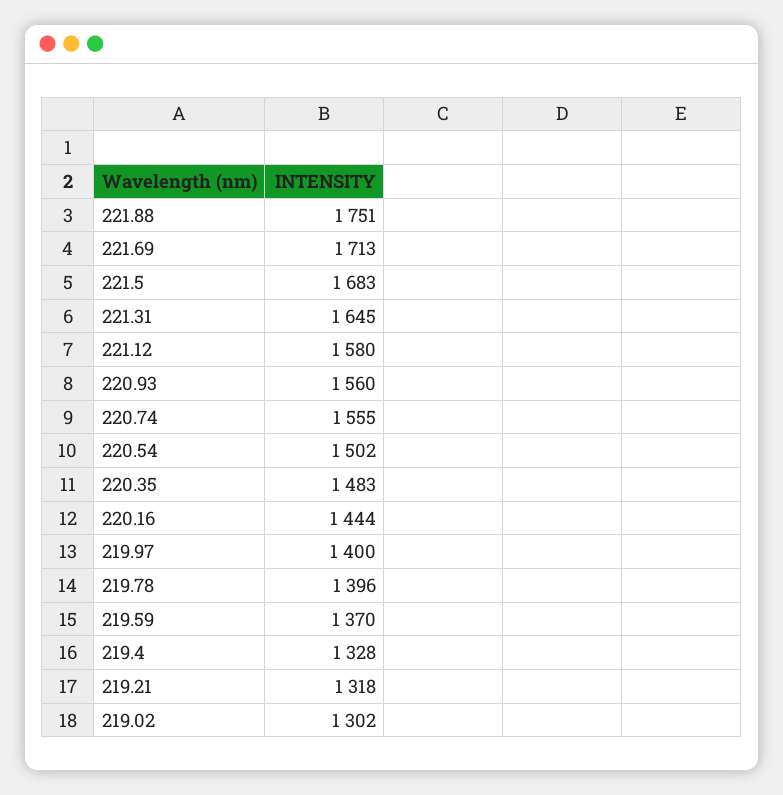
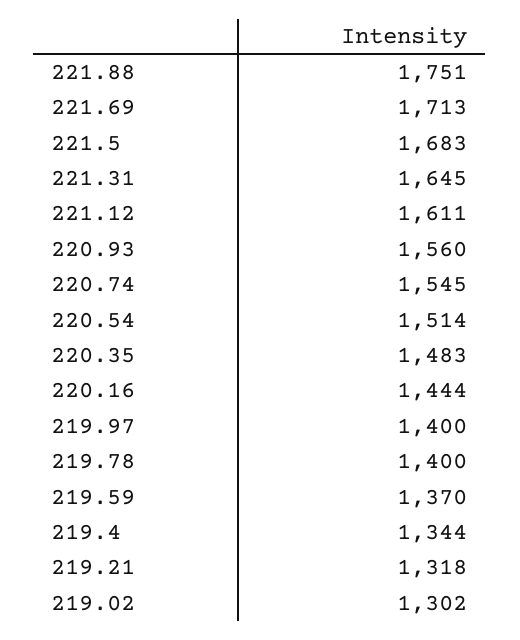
  {
    "221.88": 1751,
    "221.69": 1713,
    "221.5": 1683,
    "221.31": 1645,
-   "221.12": 1580,
+   "221.12": 1611,
    "220.93": 1560,
-   "220.74": 1555,
+   "220.74": 1545,
-   "220.54": 1502,
+   "220.54": 1514,
    "220.35": 1483,
    "220.16": 1444,
    "219.97": 1400,
-   "219.78": 1396,
+   "219.78": 1400,
    "219.59": 1370,
-   "219.4": 1328,
+   "219.4": 1344,
    "219.21": 1318,
    "219.02": 1302
  }

